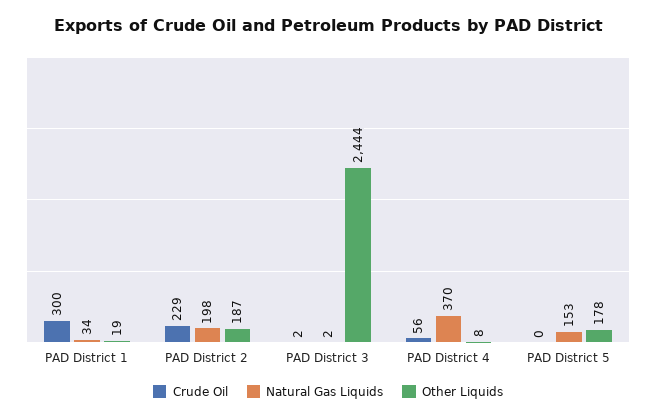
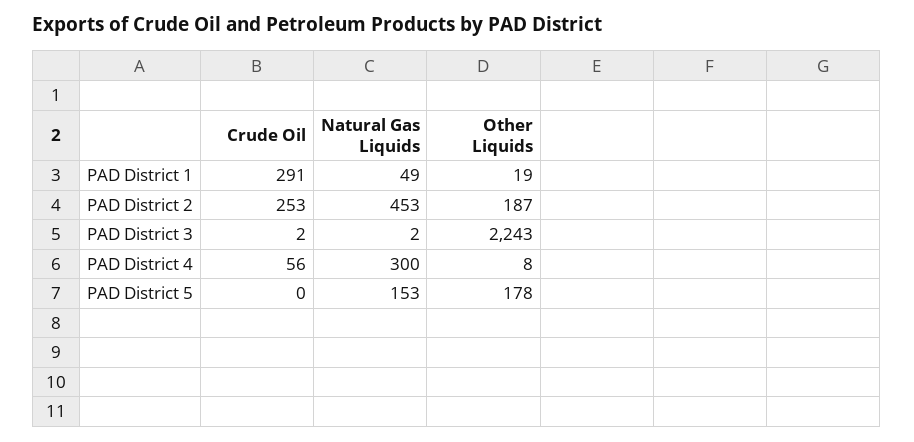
  {
    "Crude Oil": {
-     "PAD District 1": 300,
+     "PAD District 1": 291,
-     "PAD District 2": 229,
+     "PAD District 2": 253,
      "PAD District 3": 2,
      "PAD District 4": 56,
      "PAD District 5": 0
    },
    "Natural Gas Liquids": {
-     "PAD District 1": 34,
+     "PAD District 1": 49,
-     "PAD District 2": 198,
+     "PAD District 2": 453,
      "PAD District 3": 2,
-     "PAD District 4": 370,
+     "PAD District 4": 300,
      "PAD District 5": 153
    },
    "Other Liquids": {
      "PAD District 1": 19,
      "PAD District 2": 187,
-     "PAD District 3": 2444,
+     "PAD District 3": 2243,
      "PAD District 4": 8,
      "PAD District 5": 178
    }
  }

